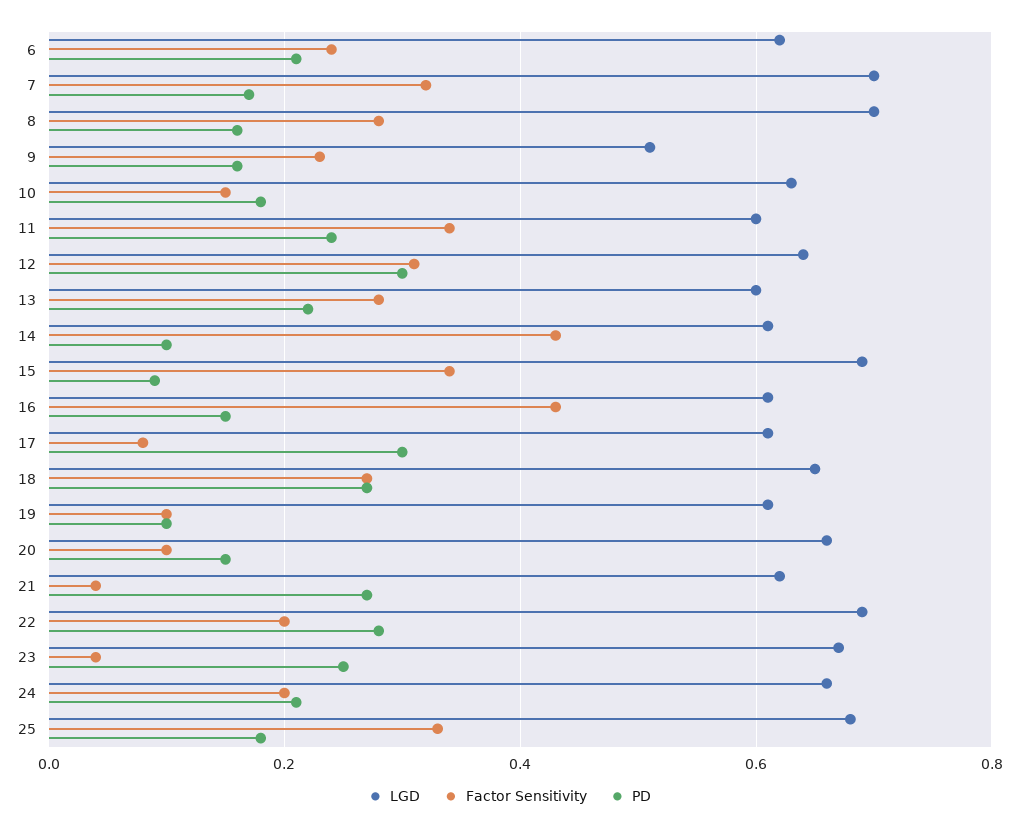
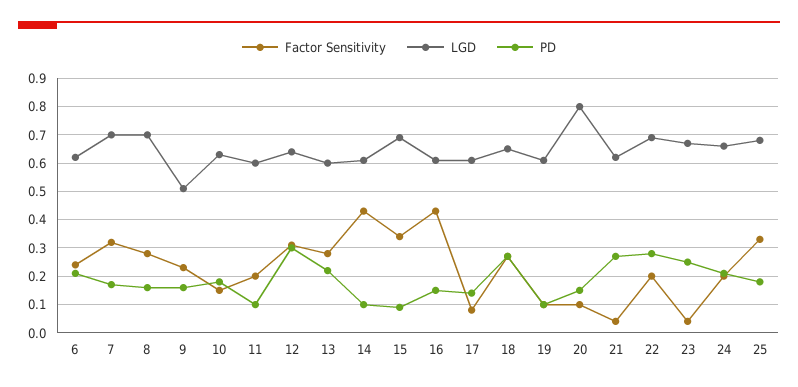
  {
    "LGD": {
      "6": 0.6,
      "7": 0.7,
      "8": 0.7,
      "9": 0.5,
      "10": 0.65,
      "11": 0.6,
      "12": 0.65,
      "13": 0.6,
      "14": 0.6,
      "15": 0.7,
      "16": 0.6,
      "17": 0.6,
      "18": 0.65,
      "19": 0.6,
-     "20": 0.65,
+     "20": 0.8,
      "21": 0.6,
      "22": 0.7,
      "23": 0.65,
      "24": 0.65,
      "25": 0.7
    },
    "Factor Sensitivity": {
      "6": 0.25,
      "7": 0.3,
      "8": 0.3,
      "9": 0.25,
      "10": 0.15,
-     "11": 0.35,
+     "11": 0.2,
      "12": 0.3,
      "13": 0.3,
      "14": 0.45,
      "15": 0.35,
      "16": 0.45,
      "17": 0.1,
      "18": 0.25,
      "19": 0.1,
      "20": 0.1,
      "21": 0.05,
      "22": 0.2,
      "23": 0.05,
      "24": 0.2,
      "25": 0.35
    },
    "PD": {
      "6": 0.2,
      "7": 0.15,
      "8": 0.15,
      "9": 0.15,
      "10": 0.2,
-     "11": 0.25,
+     "11": 0.1,
      "12": 0.3,
      "13": 0.2,
      "14": 0.1,
      "15": 0.1,
      "16": 0.15,
-     "17": 0.3,
+     "17": 0.15,
      "18": 0.25,
      "19": 0.1,
      "20": 0.15,
      "21": 0.25,
      "22": 0.3,
      "23": 0.25,
      "24": 0.2,
      "25": 0.2
    }
  }

